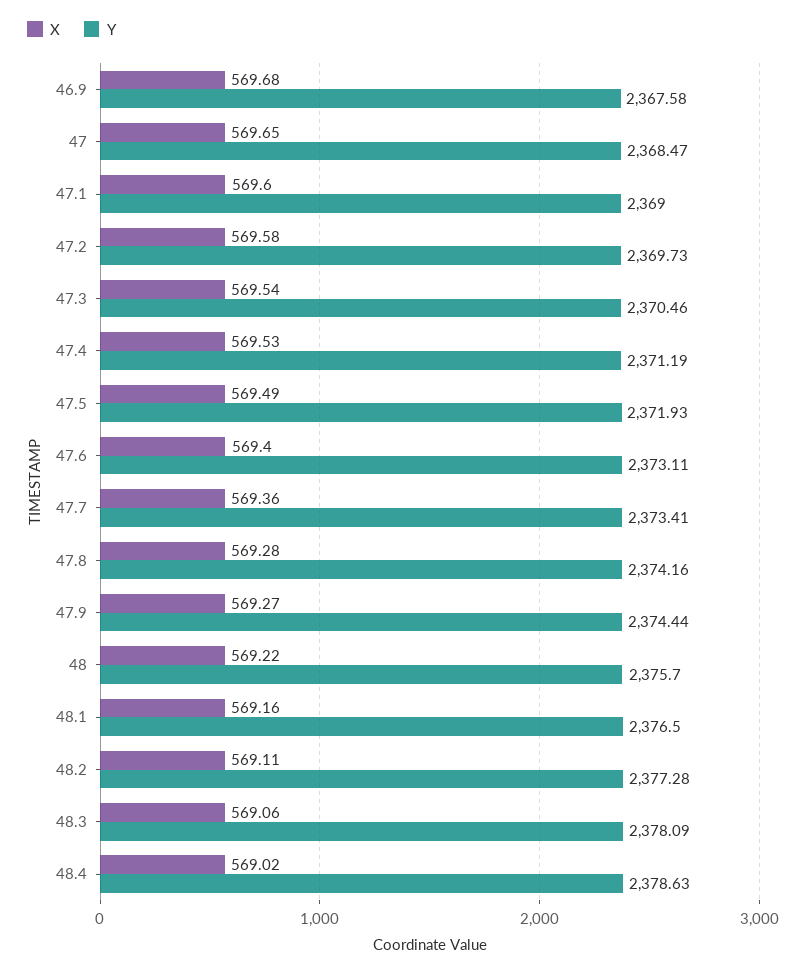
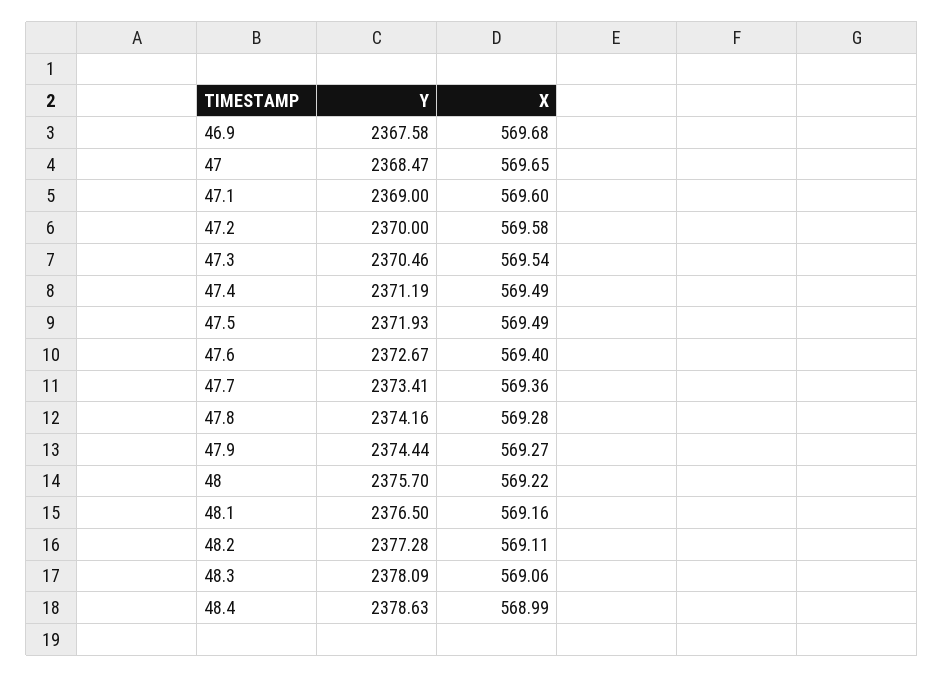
  {
    "X": {
      "46.9": 569.68,
      "47": 569.65,
      "47.1": 569.6,
      "47.2": 569.58,
      "47.3": 569.54,
-     "47.4": 569.53,
+     "47.4": 569.49,
      "47.5": 569.49,
      "47.6": 569.4,
      "47.7": 569.36,
      "47.8": 569.28,
      "47.9": 569.27,
      "48": 569.22,
      "48.1": 569.16,
      "48.2": 569.11,
      "48.3": 569.06,
-     "48.4": 569.02
+     "48.4": 568.99
    },
    "Y": {
      "46.9": 2367.58,
      "47": 2368.47,
      "47.1": 2369,
-     "47.2": 2369.73,
+     "47.2": 2370,
      "47.3": 2370.46,
      "47.4": 2371.19,
      "47.5": 2371.93,
-     "47.6": 2373.11,
+     "47.6": 2372.67,
      "47.7": 2373.41,
      "47.8": 2374.16,
      "47.9": 2374.44,
      "48": 2375.7,
      "48.1": 2376.5,
      "48.2": 2377.28,
      "48.3": 2378.09,
      "48.4": 2378.63
    }
  }

